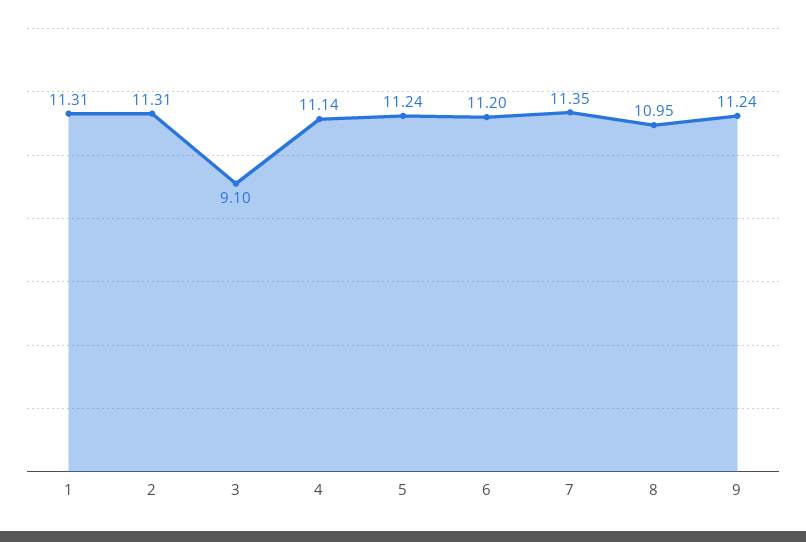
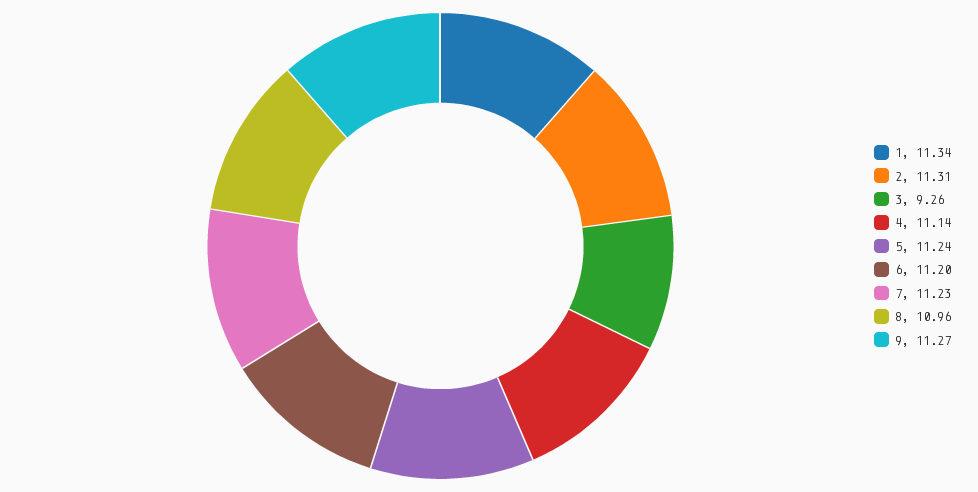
  {
-   "1": 11.31,
+   "1": 11.34,
    "2": 11.31,
-   "3": 9.1,
+   "3": 9.26,
    "4": 11.14,
    "5": 11.24,
    "6": 11.2,
-   "7": 11.35,
+   "7": 11.23,
-   "8": 10.95,
+   "8": 10.96,
-   "9": 11.24
+   "9": 11.27
  }

